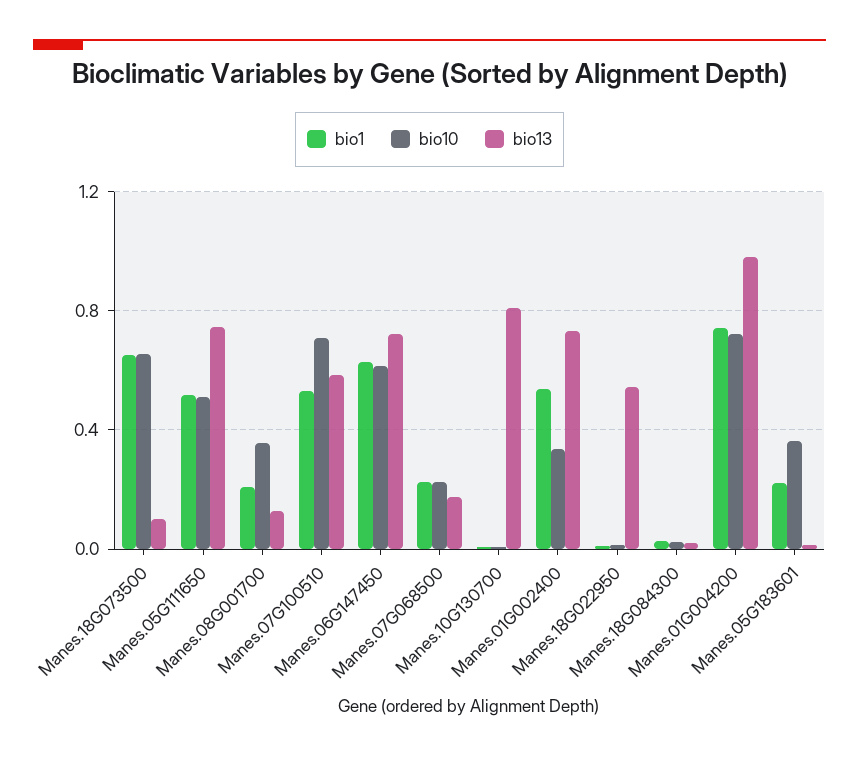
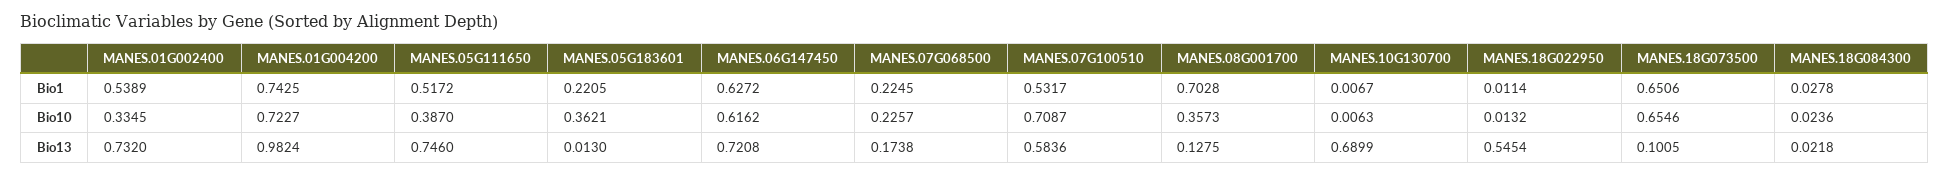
  {
    "bio1": {
      "Manes.18G073500": 0.6506,
      "Manes.05G111650": 0.5172,
-     "Manes.08G001700": 0.2,
+     "Manes.08G001700": 0.7028,
      "Manes.07G100510": 0.5317,
      "Manes.06G147450": 0.6272,
      "Manes.07G068500": 0.2245,
      "Manes.10G130700": 0.0067,
      "Manes.01G002400": 0.5389,
      "Manes.18G022950": 0.0114,
      "Manes.18G084300": 0.0278,
      "Manes.01G004200": 0.7425,
      "Manes.05G183601": 0.2205
    },
    "bio10": {
      "Manes.18G073500": 0.6546,
-     "Manes.05G111650": 0.5,
+     "Manes.05G111650": 0.387,
      "Manes.08G001700": 0.3573,
      "Manes.07G100510": 0.7087,
      "Manes.06G147450": 0.6162,
      "Manes.07G068500": 0.2257,
      "Manes.10G130700": 0.0063,
      "Manes.01G002400": 0.3345,
      "Manes.18G022950": 0.0132,
      "Manes.18G084300": 0.0236,
      "Manes.01G004200": 0.7227,
      "Manes.05G183601": 0.3621
    },
    "bio13": {
      "Manes.18G073500": 0.1005,
      "Manes.05G111650": 0.746,
      "Manes.08G001700": 0.1275,
      "Manes.07G100510": 0.5836,
      "Manes.06G147450": 0.7208,
      "Manes.07G068500": 0.1738,
-     "Manes.10G130700": 0.8,
+     "Manes.10G130700": 0.6899,
      "Manes.01G002400": 0.732,
      "Manes.18G022950": 0.5454,
      "Manes.18G084300": 0.0218,
      "Manes.01G004200": 0.9824,
      "Manes.05G183601": 0.013
    }
  }

